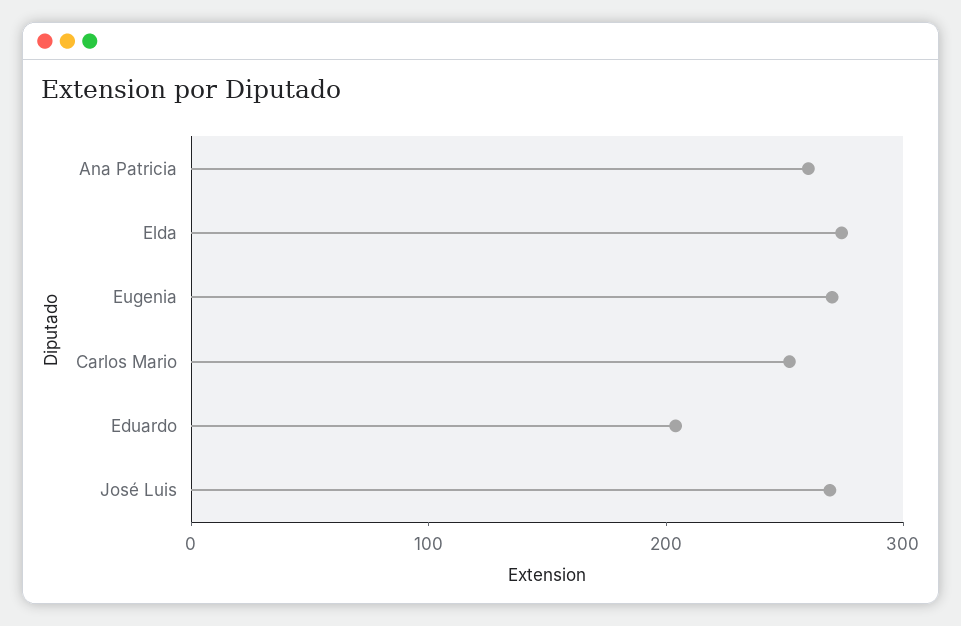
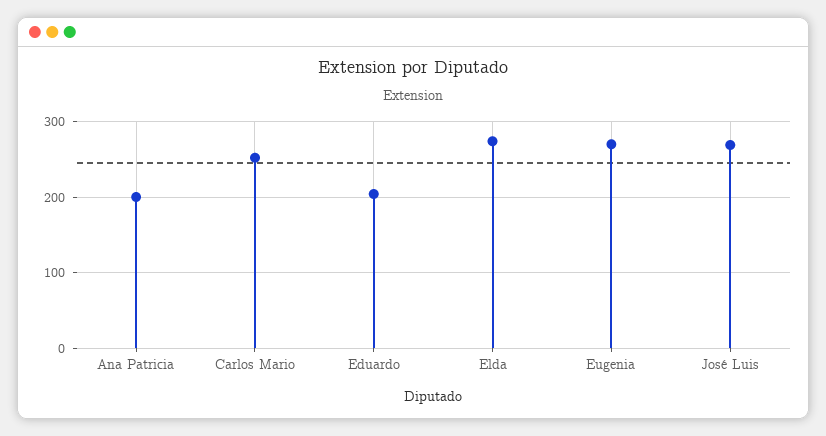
  {
-   "Ana Patricia": 260,
+   "Ana Patricia": 200,
    "Elda": 270,
    "Eugenia": 270,
    "Carlos Mario": 250,
    "Eduardo": 200,
    "José Luis": 270
  }

